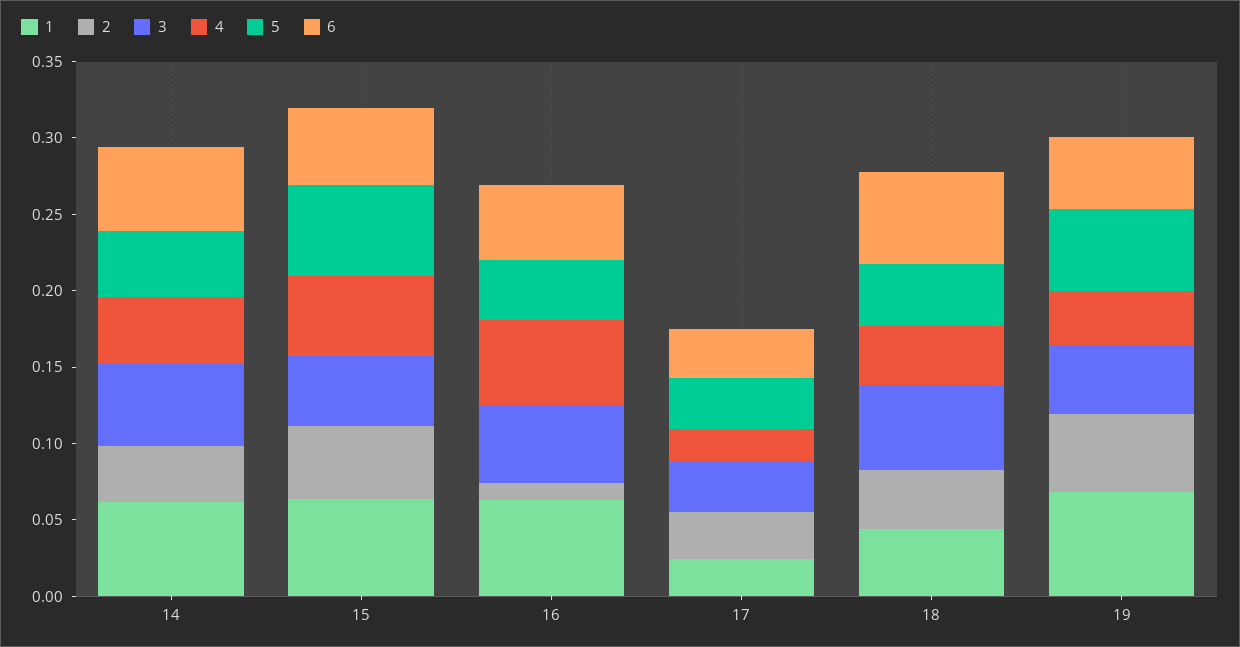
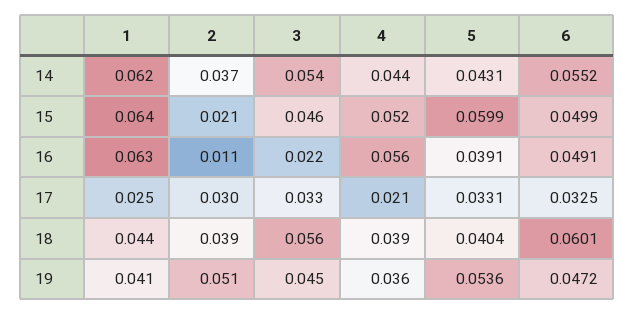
  {
    "1": {
      "14": 0.062,
      "15": 0.064,
      "16": 0.063,
      "17": 0.025,
      "18": 0.044,
-     "19": 0.07
+     "19": 0.041
    },
    "2": {
      "14": 0.037,
-     "15": 0.05,
+     "15": 0.021,
      "16": 0.011,
      "17": 0.03,
      "18": 0.039,
      "19": 0.051
    },
    "3": {
      "14": 0.054,
      "15": 0.046,
-     "16": 0.05,
+     "16": 0.022,
      "17": 0.033,
      "18": 0.056,
      "19": 0.045
    },
    "4": {
      "14": 0.044,
      "15": 0.052,
      "16": 0.056,
      "17": 0.021,
      "18": 0.039,
      "19": 0.036
    },
    "5": {
      "14": 0.0431,
      "15": 0.0599,
      "16": 0.0391,
      "17": 0.0331,
      "18": 0.0404,
      "19": 0.0536
    },
    "6": {
      "14": 0.0552,
      "15": 0.0499,
      "16": 0.0491,
      "17": 0.0325,
      "18": 0.0601,
      "19": 0.0472
    }
  }

